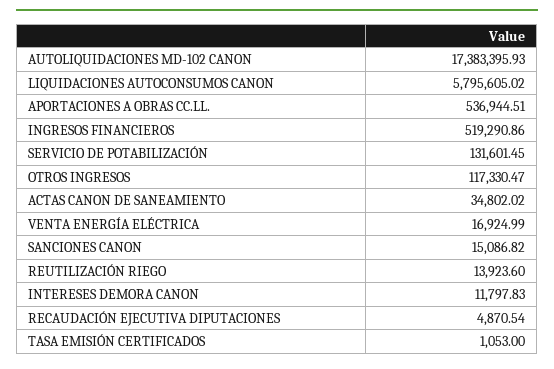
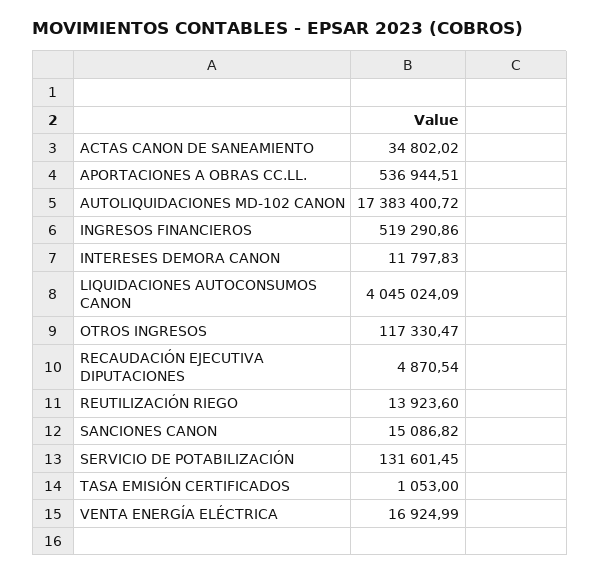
  {
-   "AUTOLIQUIDACIONES MD-102 CANON": 17383395.93,
+   "AUTOLIQUIDACIONES MD-102 CANON": 17383400.72,
-   "LIQUIDACIONES AUTOCONSUMOS CANON": 5795605.02,
+   "LIQUIDACIONES AUTOCONSUMOS CANON": 4045024.09,
    "APORTACIONES A OBRAS CC.LL.": 536944.51,
    "INGRESOS FINANCIEROS": 519290.86,
    "SERVICIO DE POTABILIZACIÓN": 131601.45,
    "OTROS INGRESOS": 117330.47,
    "ACTAS CANON DE SANEAMIENTO": 34802.02,
    "VENTA ENERGÍA ELÉCTRICA": 16924.99,
    "SANCIONES CANON": 15086.82,
    "REUTILIZACIÓN RIEGO": 13923.6,
    "INTERESES DEMORA CANON": 11797.83,
    "RECAUDACIÓN EJECUTIVA DIPUTACIONES": 4870.54,
    "TASA EMISIÓN CERTIFICADOS": 1053
  }

